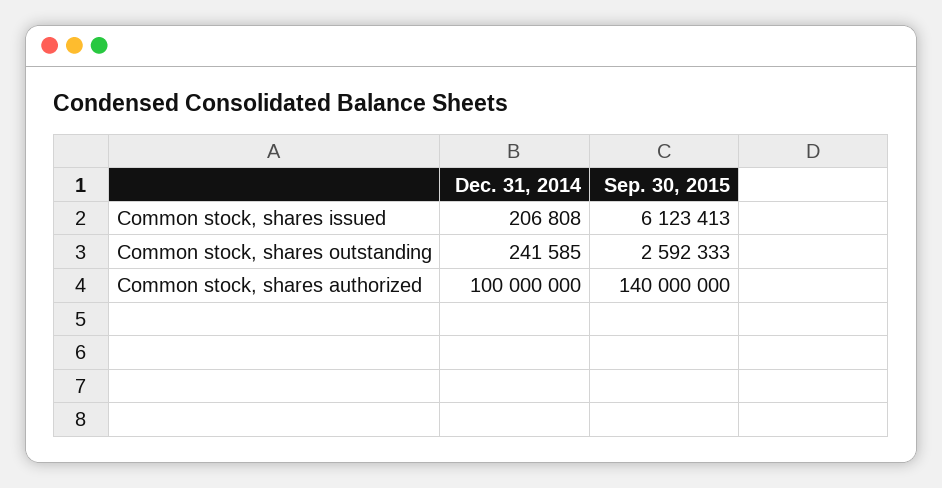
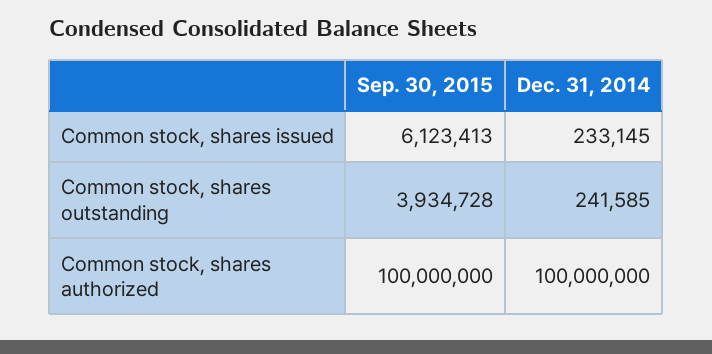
  {
    "Dec. 31, 2014": {
-     "Common stock, shares issued": 206808,
+     "Common stock, shares issued": 233145,
      "Common stock, shares outstanding": 241585,
      "Common stock, shares authorized": 100000000
    },
    "Sep. 30, 2015": {
      "Common stock, shares issued": 6123413,
-     "Common stock, shares outstanding": 2592333,
+     "Common stock, shares outstanding": 3934728,
-     "Common stock, shares authorized": 140000000
+     "Common stock, shares authorized": 100000000
    }
  }

